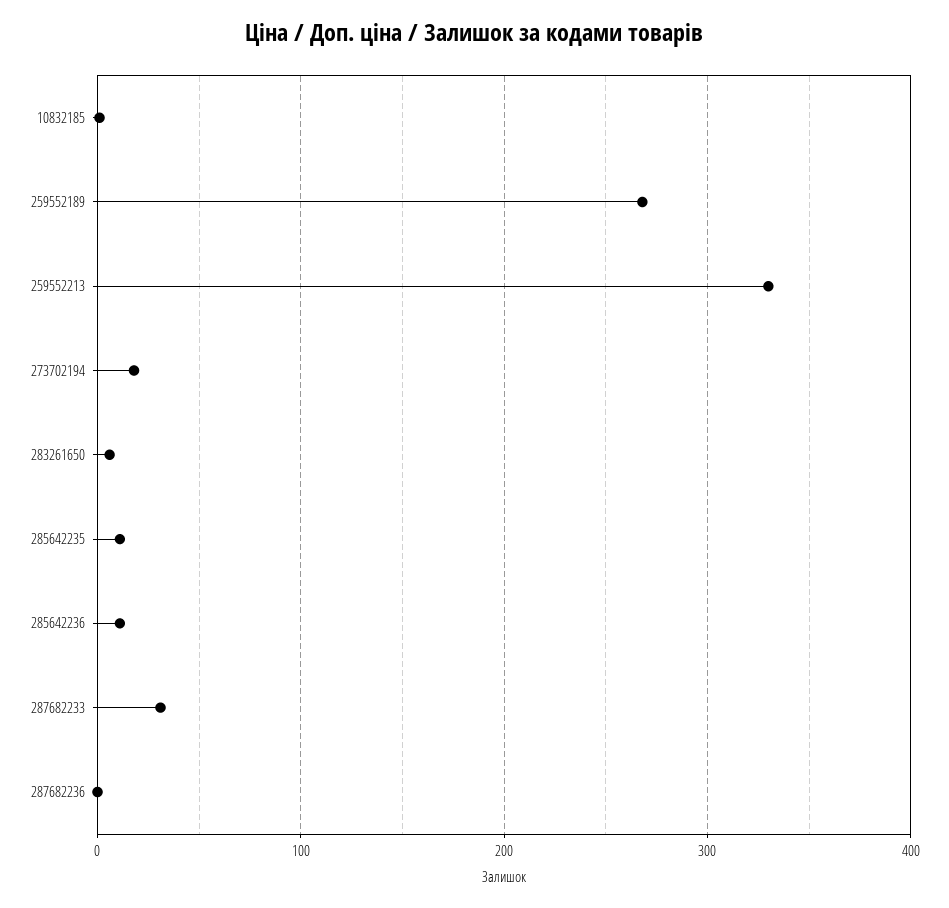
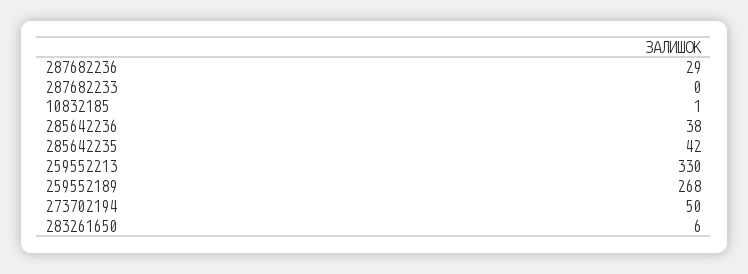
  {
    "10832185": 1,
    "259552189": 268,
    "259552213": 330,
-   "273702194": 20,
+   "273702194": 50,
    "283261650": 6,
-   "285642235": 10,
+   "285642235": 42,
-   "285642236": 10,
+   "285642236": 38,
-   "287682233": 30,
+   "287682233": 0,
-   "287682236": 0
+   "287682236": 29
  }

